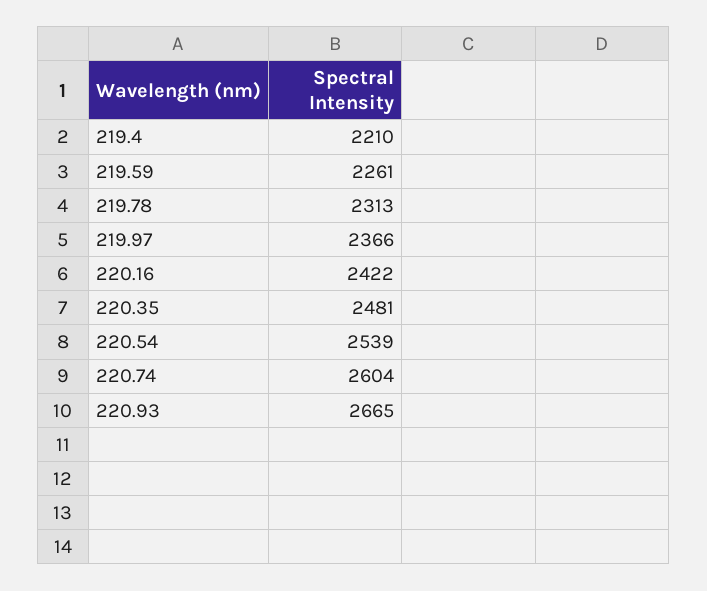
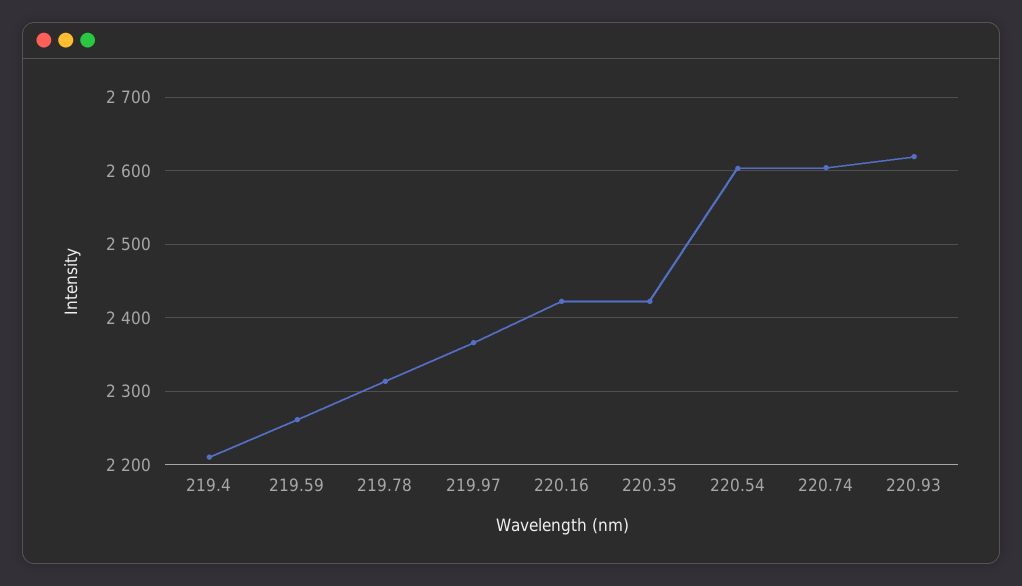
  {
    "219.4": 2210,
    "219.59": 2261,
    "219.78": 2313,
    "219.97": 2366,
    "220.16": 2422,
-   "220.35": 2481,
+   "220.35": 2420,
-   "220.54": 2539,
+   "220.54": 2600,
    "220.74": 2604,
-   "220.93": 2665
+   "220.93": 2620
  }

